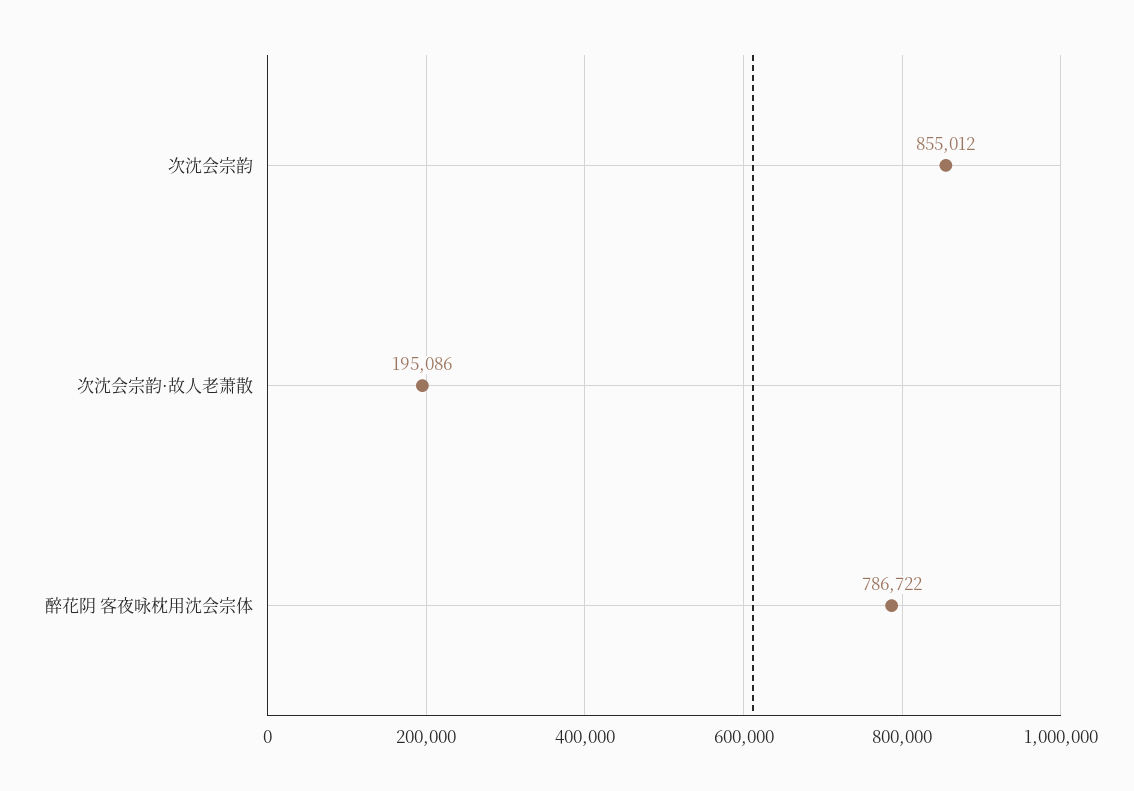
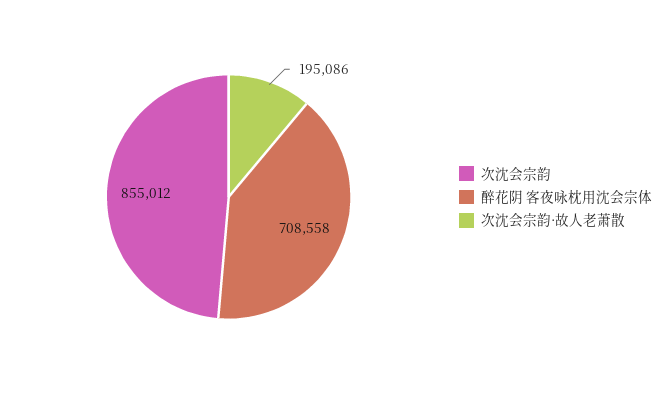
  {
    "次沈会宗韵": 855012,
    "次沈会宗韵·故人老萧散": 195086,
-   "醉花阴 客夜咏枕用沈会宗体": 786722
+   "醉花阴 客夜咏枕用沈会宗体": 708558
  }

